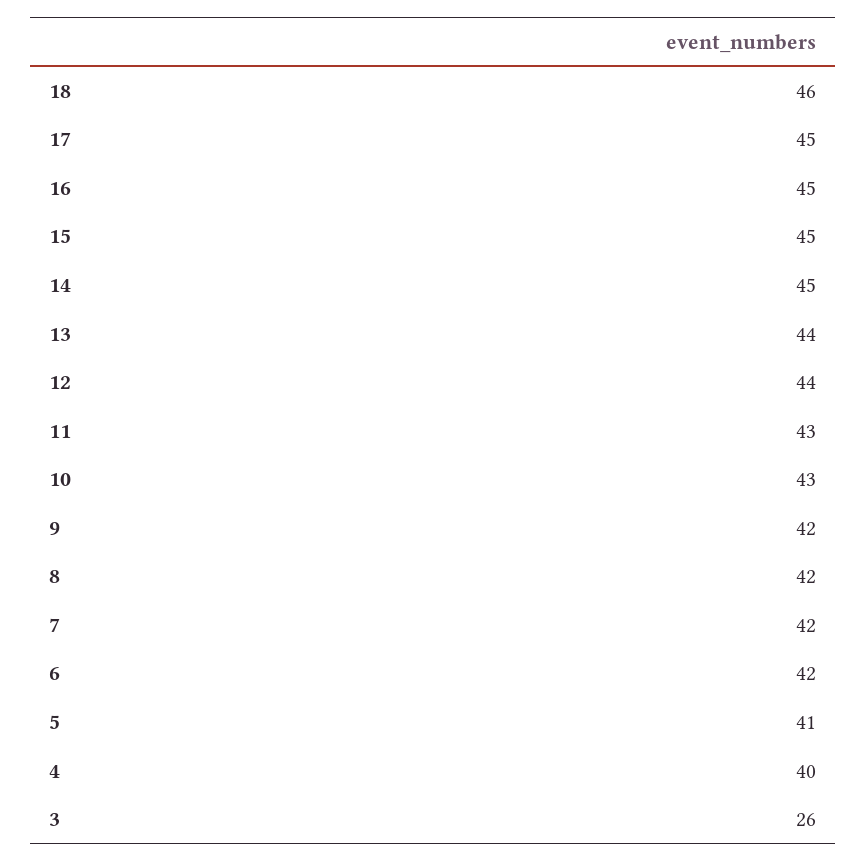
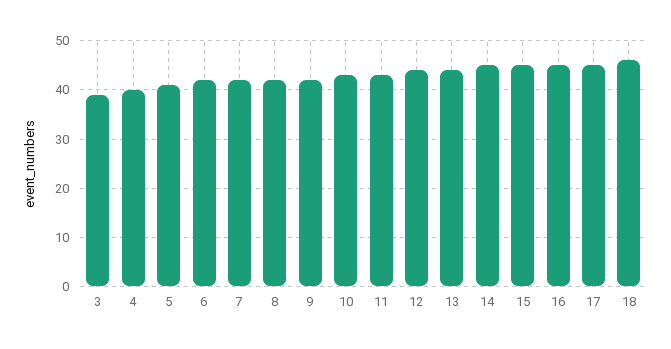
  {
    "18": 46,
    "17": 45,
    "16": 45,
    "15": 45,
    "14": 45,
    "13": 44,
    "12": 44,
    "11": 43,
    "10": 43,
    "9": 42,
    "8": 42,
    "7": 42,
    "6": 42,
    "5": 41,
    "4": 40,
-   "3": 26
+   "3": 40
  }

